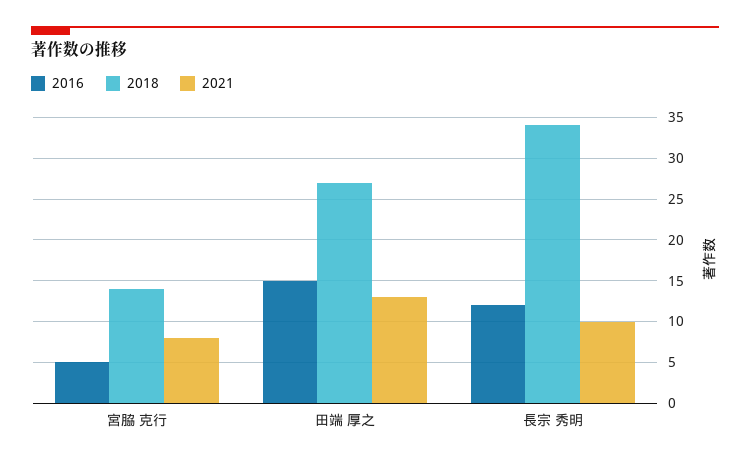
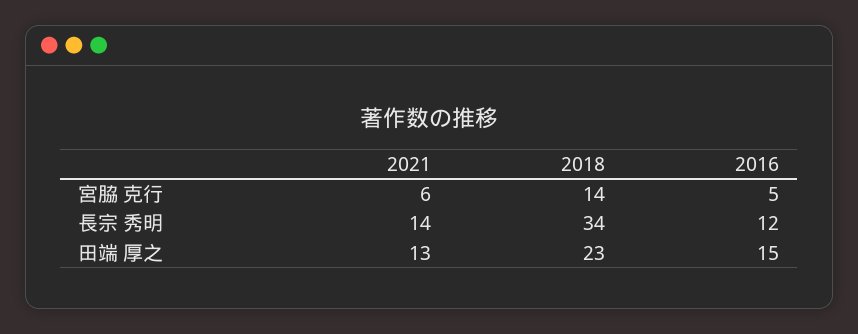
  {
    "2016": {
      "宮脇 克行": 5,
      "田端 厚之": 15,
      "長宗 秀明": 12
    },
    "2018": {
      "宮脇 克行": 14,
-     "田端 厚之": 27,
+     "田端 厚之": 23,
      "長宗 秀明": 34
    },
    "2021": {
-     "宮脇 克行": 8,
+     "宮脇 克行": 6,
      "田端 厚之": 13,
-     "長宗 秀明": 10
+     "長宗 秀明": 14
    }
  }

